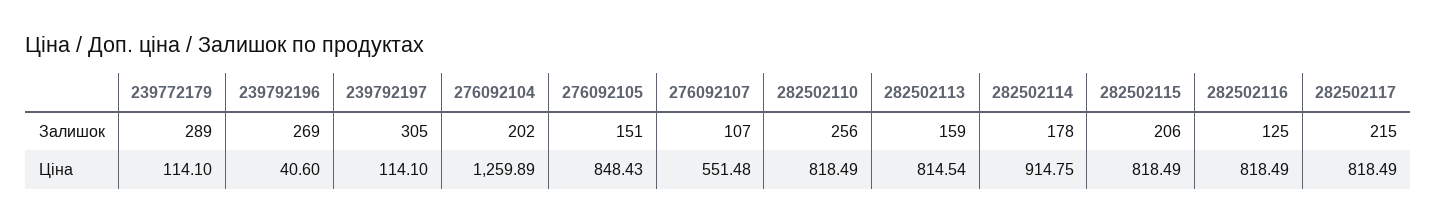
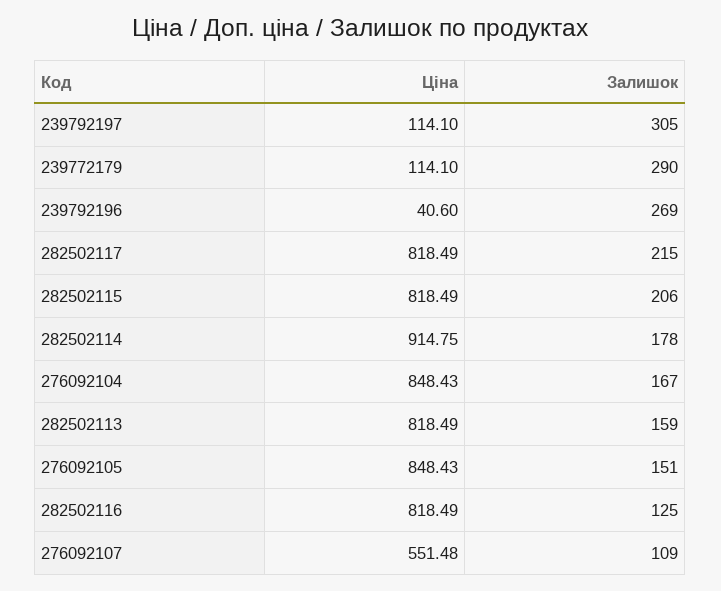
  {
    "239772179": {
-     "Залишок": 289,
+     "Залишок": 290,
      "Ціна": 114.1
    },
    "239792196": {
      "Залишок": 269,
      "Ціна": 40.6
    },
    "239792197": {
      "Залишок": 305,
      "Ціна": 114.1
    },
    "276092104": {
-     "Залишок": 202,
+     "Залишок": 167,
-     "Ціна": 1259.89
+     "Ціна": 848.43
    },
    "276092105": {
      "Залишок": 151,
      "Ціна": 848.43
    },
    "276092107": {
-     "Залишок": 107,
+     "Залишок": 109,
      "Ціна": 551.48
    },
-   "282502110": {
-     "Залишок": 256,
-     "Ціна": 818.49
-   },
    "282502113": {
      "Залишок": 159,
-     "Ціна": 814.54
+     "Ціна": 818.49
    },
    "282502114": {
      "Залишок": 178,
      "Ціна": 914.75
    },
    "282502115": {
      "Залишок": 206,
      "Ціна": 818.49
    },
    "282502116": {
      "Залишок": 125,
      "Ціна": 818.49
    },
    "282502117": {
      "Залишок": 215,
      "Ціна": 818.49
    }
  }

